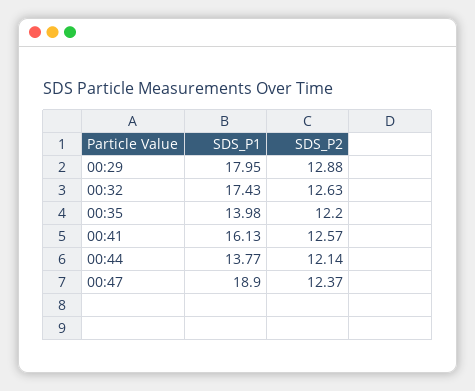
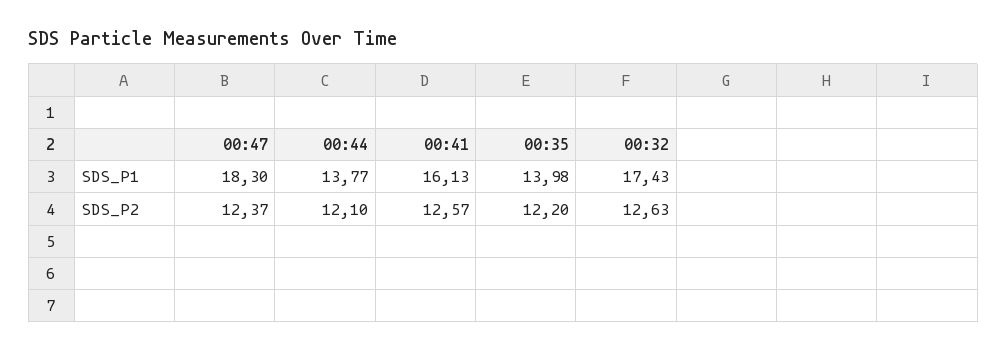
  {
    "SDS_P1": {
-     "00:29": 17.95,
      "00:32": 17.43,
      "00:35": 13.98,
      "00:41": 16.13,
      "00:44": 13.77,
-     "00:47": 18.9
+     "00:47": 18.3
    },
    "SDS_P2": {
-     "00:29": 12.88,
      "00:32": 12.63,
      "00:35": 12.2,
      "00:41": 12.57,
-     "00:44": 12.14,
+     "00:44": 12.1,
      "00:47": 12.37
    }
  }

